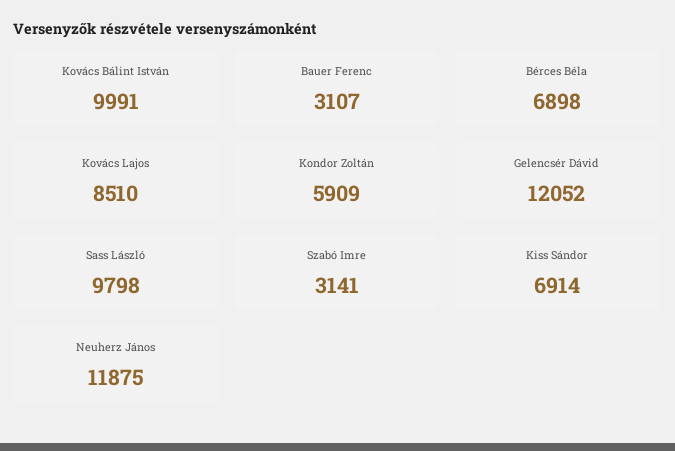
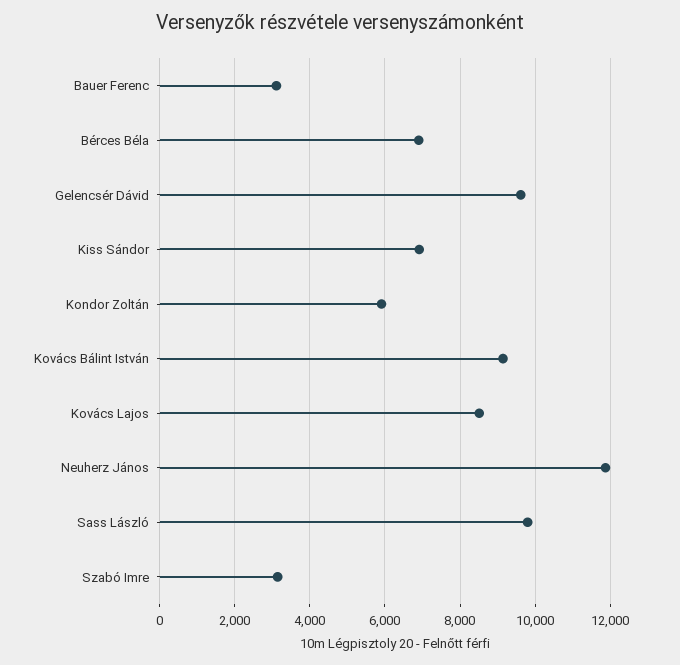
  {
-   "Kovács Bálint István": 9991,
+   "Kovács Bálint István": 9200,
    "Bauer Ferenc": 3107,
    "Bérces Béla": 6898,
    "Kovács Lajos": 8510,
    "Kondor Zoltán": 5909,
-   "Gelencsér Dávid": 12052,
+   "Gelencsér Dávid": 9600,
    "Sass László": 9798,
    "Szabó Imre": 3141,
    "Kiss Sándor": 6914,
    "Neuherz János": 11875
  }

